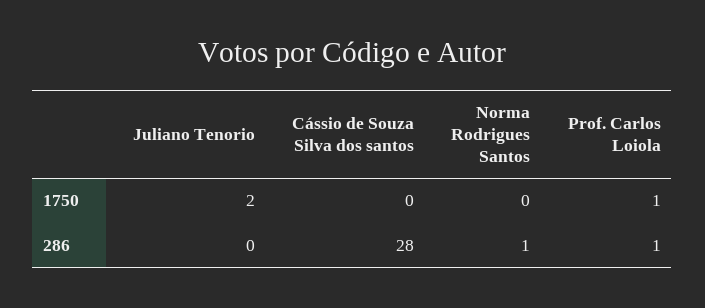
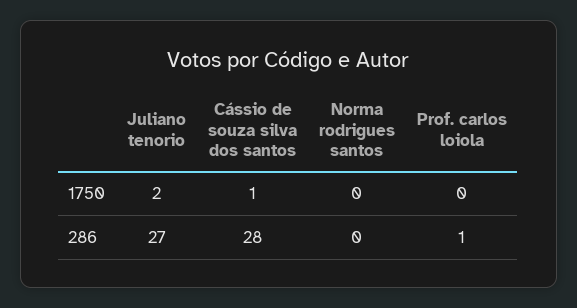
  {
    "Juliano Tenorio": {
      "1750": 2,
-     "286": 0
+     "286": 27
    },
    "Cássio de Souza Silva dos santos": {
-     "1750": 0,
+     "1750": 1,
      "286": 28
    },
    "Norma Rodrigues Santos": {
      "1750": 0,
-     "286": 1
+     "286": 0
    },
    "Prof. Carlos Loiola": {
-     "1750": 1,
+     "1750": 0,
      "286": 1
    }
  }

